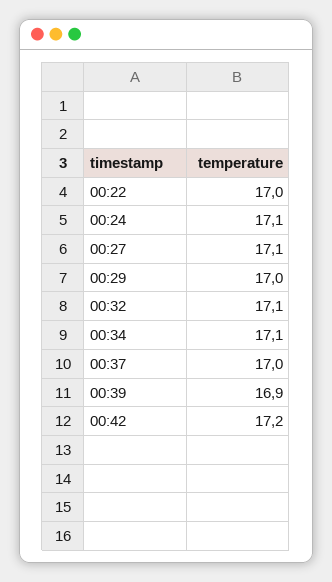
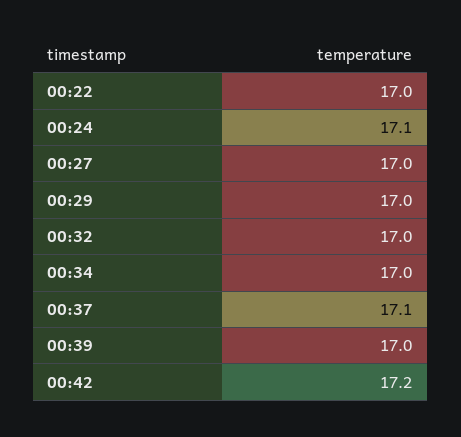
  {
    "00:22": 17,
    "00:24": 17.1,
-   "00:27": 17.1,
+   "00:27": 17,
    "00:29": 17,
-   "00:32": 17.1,
+   "00:32": 17,
-   "00:34": 17.1,
+   "00:34": 17,
-   "00:37": 17,
+   "00:37": 17.1,
-   "00:39": 16.9,
+   "00:39": 17,
    "00:42": 17.2
  }

